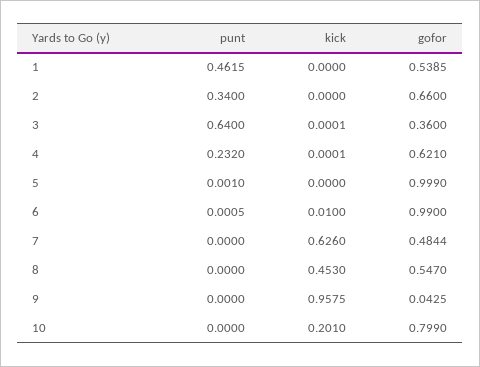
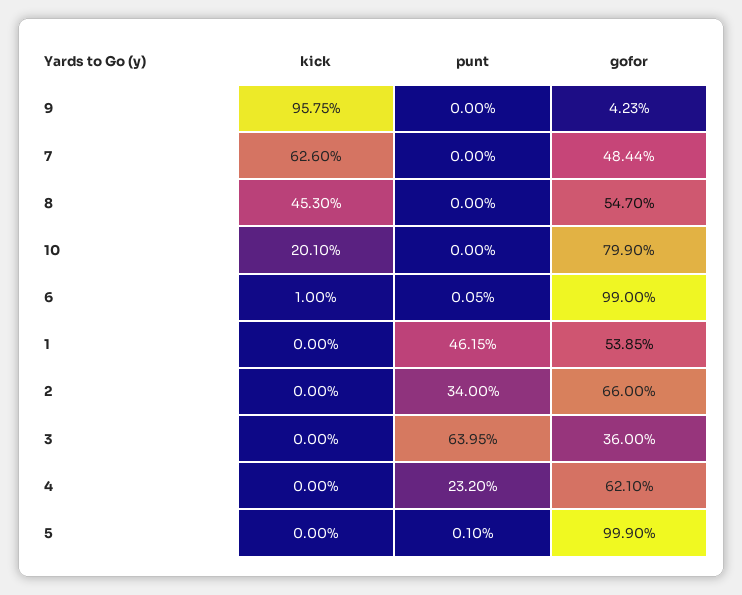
  {
    "punt": {
      "1": 0.4615,
      "2": 0.34,
-     "3": 0.64,
+     "3": 0.6395,
      "4": 0.232,
      "5": 0.001,
      "6": 0.0005,
      "7": 0,
      "8": 0,
      "9": 0,
      "10": 0
    },
    "kick": {
      "1": 0,
      "2": 0,
-     "3": 0.0001,
+     "3": 0,
-     "4": 0.0001,
+     "4": 0,
      "5": 0,
      "6": 0.01,
      "7": 0.626,
      "8": 0.453,
      "9": 0.9575,
      "10": 0.201
    },
    "gofor": {
      "1": 0.5385,
      "2": 0.66,
      "3": 0.36,
      "4": 0.621,
      "5": 0.999,
      "6": 0.99,
      "7": 0.4844,
      "8": 0.547,
-     "9": 0.0425,
+     "9": 0.0423,
      "10": 0.799
    }
  }

